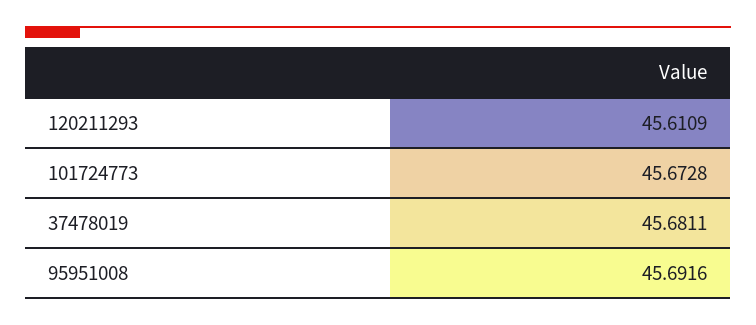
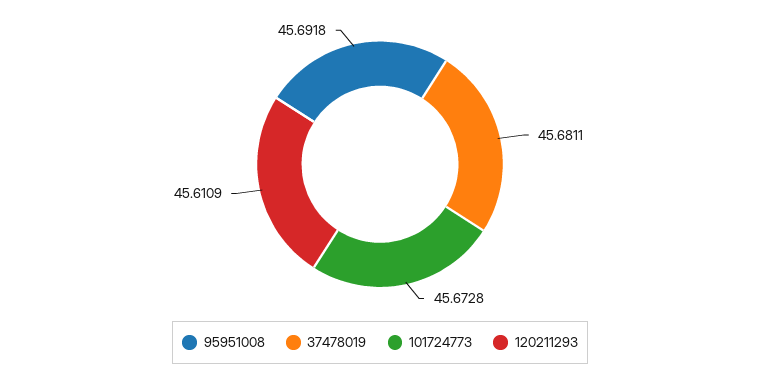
  {
    "120211293": 45.6109,
    "101724773": 45.6728,
    "37478019": 45.6811,
-   "95951008": 45.6916
+   "95951008": 45.6918
  }

